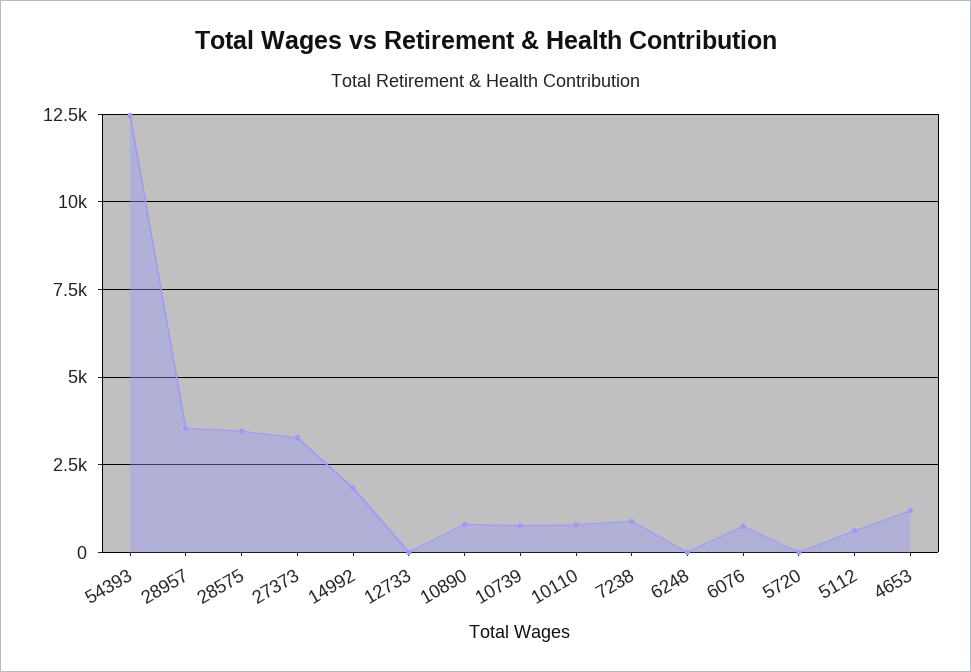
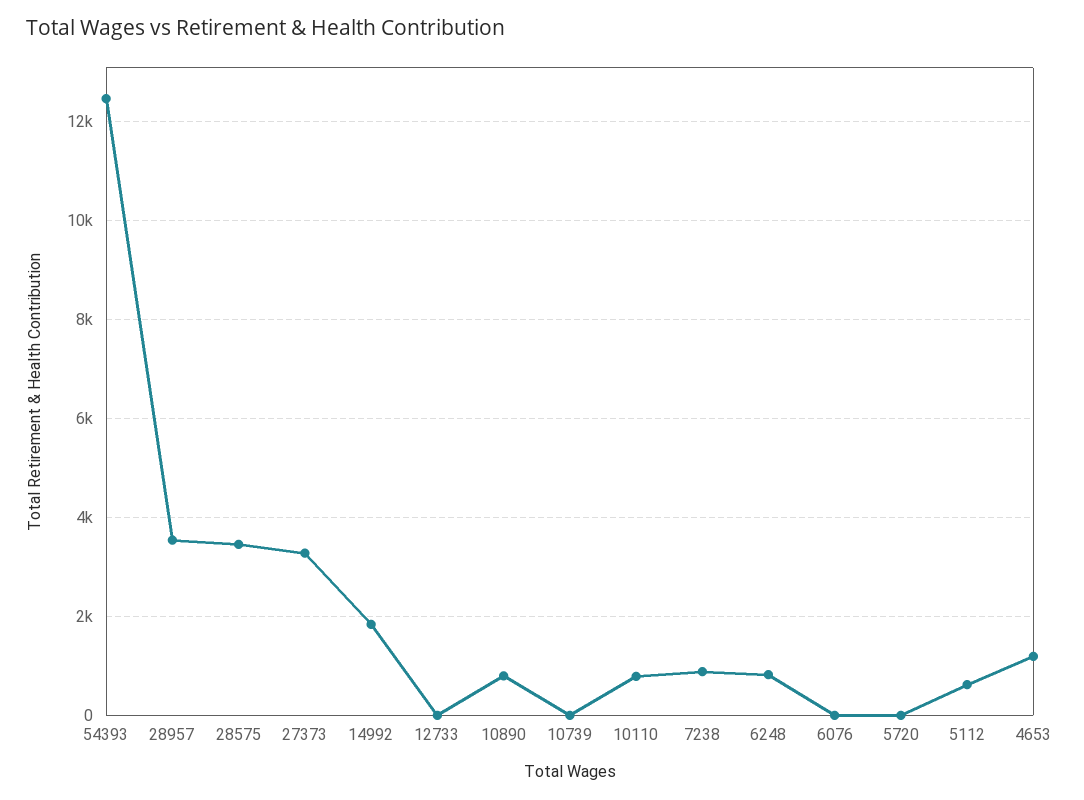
  {
    "54393": 12400,
    "28957": 3600,
    "28575": 3400,
    "27373": 3200,
    "14992": 1800,
    "12733": 0,
    "10890": 800,
-   "10739": 750,
+   "10739": 0,
    "10110": 800,
    "7238": 800,
-   "6248": 0,
+   "6248": 800,
-   "6076": 750,
+   "6076": 0,
    "5720": 0,
    "5112": 600,
    "4653": 1200
  }

